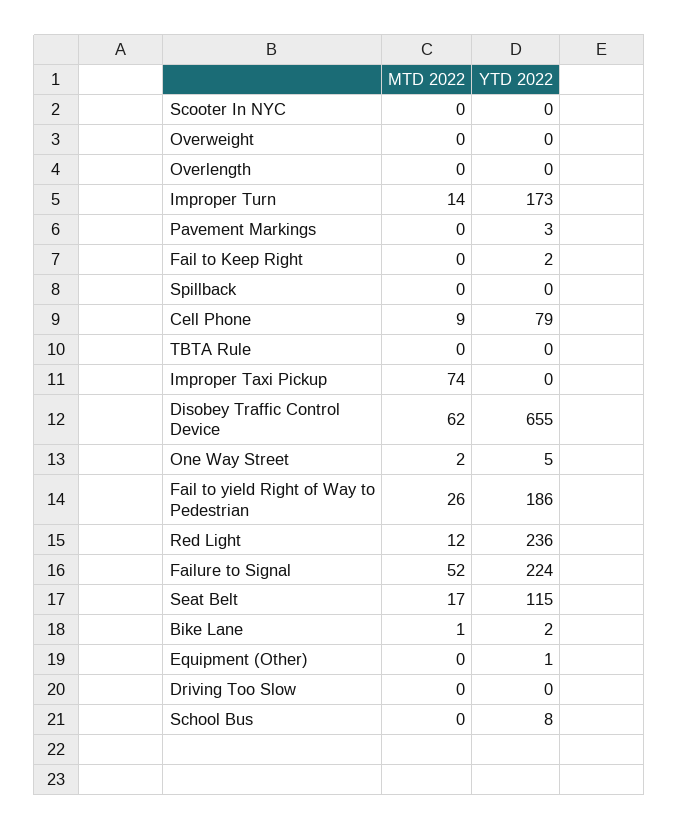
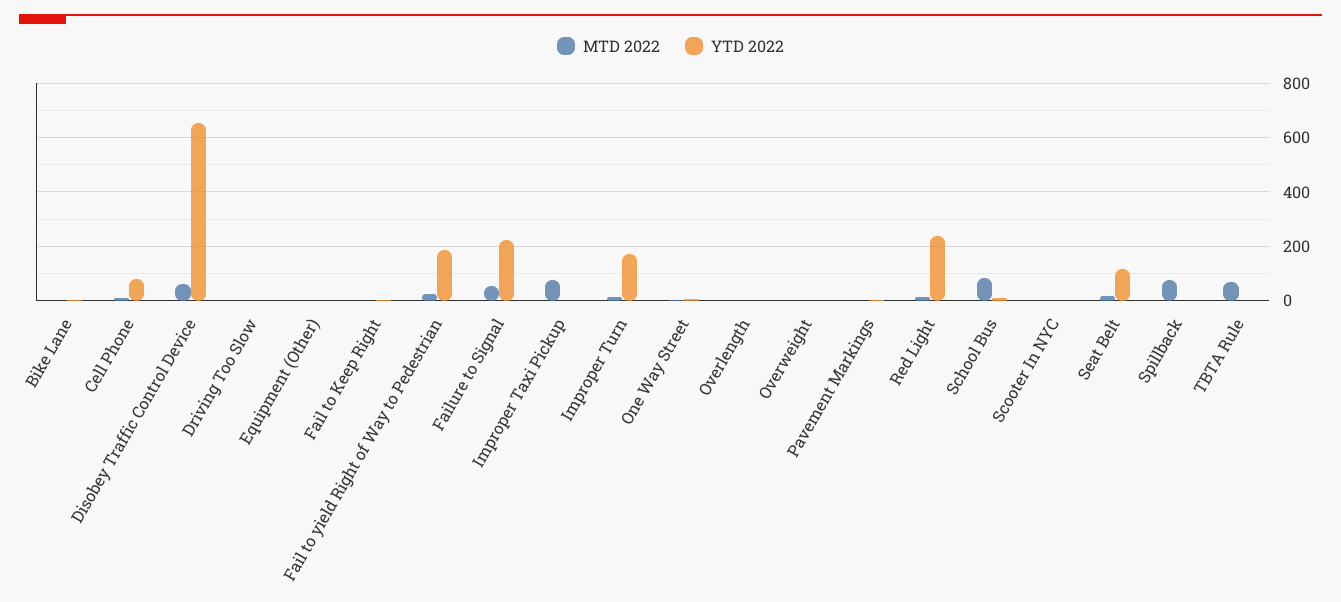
  {
    "MTD 2022": {
      "Scooter In NYC": 0,
      "Overweight": 0,
      "Overlength": 0,
      "Improper Turn": 14,
      "Pavement Markings": 0,
      "Fail to Keep Right": 0,
-     "Spillback": 0,
+     "Spillback": 75,
      "Cell Phone": 9,
-     "TBTA Rule": 0,
+     "TBTA Rule": 75,
      "Improper Taxi Pickup": 74,
      "Disobey Traffic Control Device": 62,
      "One Way Street": 2,
      "Fail to yield Right of Way to Pedestrian": 26,
      "Red Light": 12,
      "Failure to Signal": 52,
      "Seat Belt": 17,
      "Bike Lane": 1,
      "Equipment (Other)": 0,
      "Driving Too Slow": 0,
-     "School Bus": 0
+     "School Bus": 75
    },
    "YTD 2022": {
      "Scooter In NYC": 0,
      "Overweight": 0,
      "Overlength": 0,
      "Improper Turn": 173,
      "Pavement Markings": 3,
      "Fail to Keep Right": 2,
      "Spillback": 0,
      "Cell Phone": 79,
      "TBTA Rule": 0,
      "Improper Taxi Pickup": 0,
      "Disobey Traffic Control Device": 655,
      "One Way Street": 5,
      "Fail to yield Right of Way to Pedestrian": 186,
      "Red Light": 236,
      "Failure to Signal": 224,
      "Seat Belt": 115,
      "Bike Lane": 2,
      "Equipment (Other)": 1,
      "Driving Too Slow": 0,
      "School Bus": 8
    }
  }

